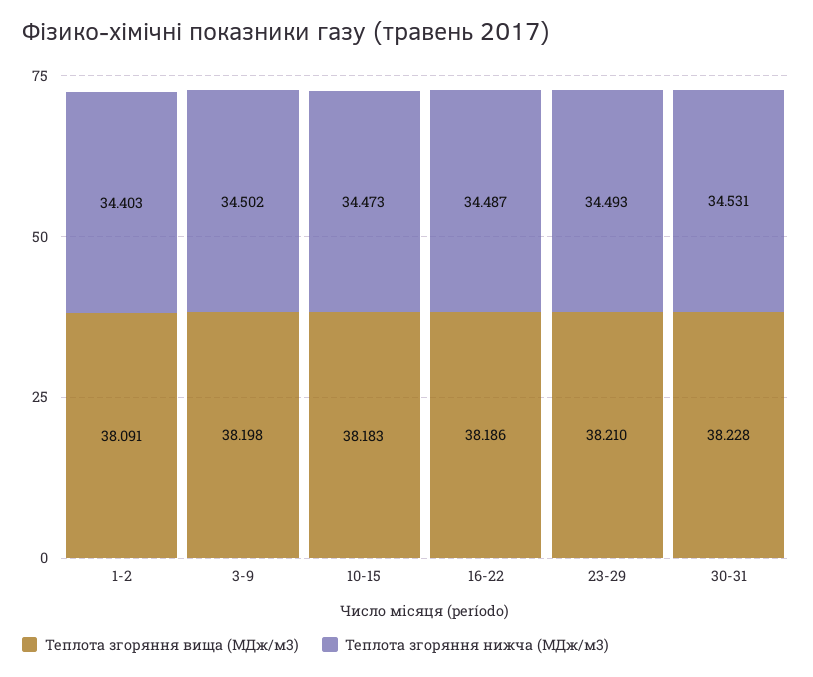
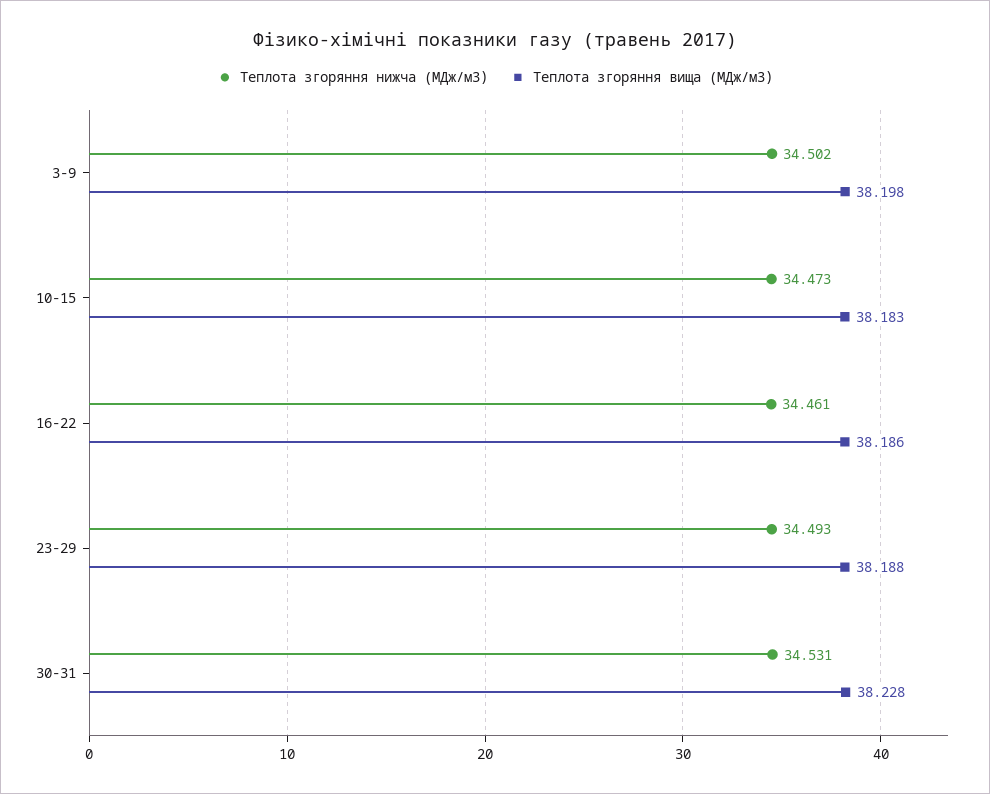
  {
    "Теплота згоряння вища (МДж/м3)": {
-     "1-2": 38.091,
      "3-9": 38.198,
      "10-15": 38.183,
      "16-22": 38.186,
-     "23-29": 38.21,
+     "23-29": 38.188,
      "30-31": 38.228
    },
    "Теплота згоряння нижча (МДж/м3)": {
-     "1-2": 34.403,
      "3-9": 34.502,
      "10-15": 34.473,
-     "16-22": 34.487,
+     "16-22": 34.461,
      "23-29": 34.493,
      "30-31": 34.531
    }
  }

